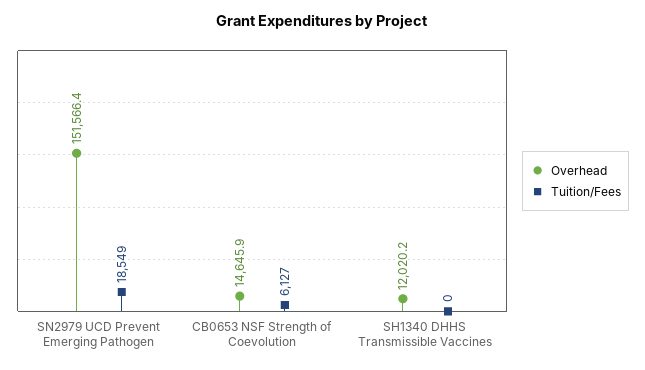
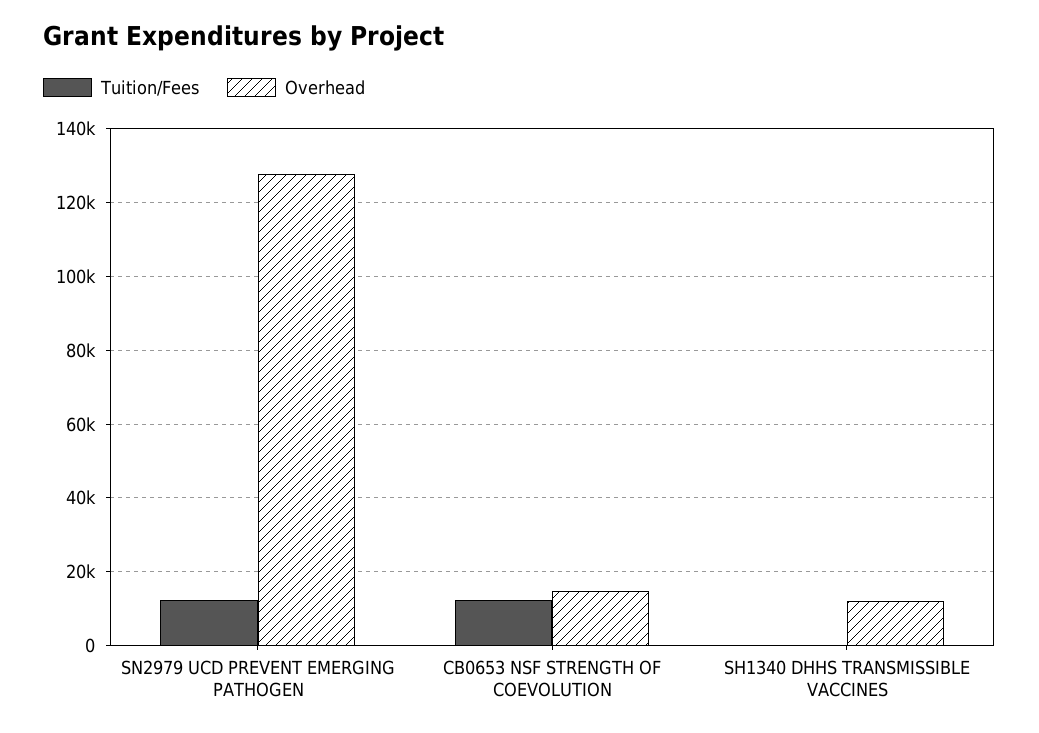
  {
    "Overhead": {
-     "SN2979 UCD Prevent Emerging Pathogen": 151566.4,
+     "SN2979 UCD Prevent Emerging Pathogen": 128000,
      "CB0653 NSF Strength of Coevolution": 14645.9,
      "SH1340 DHHS Transmissible Vaccines": 12020.2
    },
    "Tuition/Fees": {
-     "SN2979 UCD Prevent Emerging Pathogen": 18549,
+     "SN2979 UCD Prevent Emerging Pathogen": 12000,
-     "CB0653 NSF Strength of Coevolution": 6127,
+     "CB0653 NSF Strength of Coevolution": 12000,
      "SH1340 DHHS Transmissible Vaccines": 0
    }
  }

